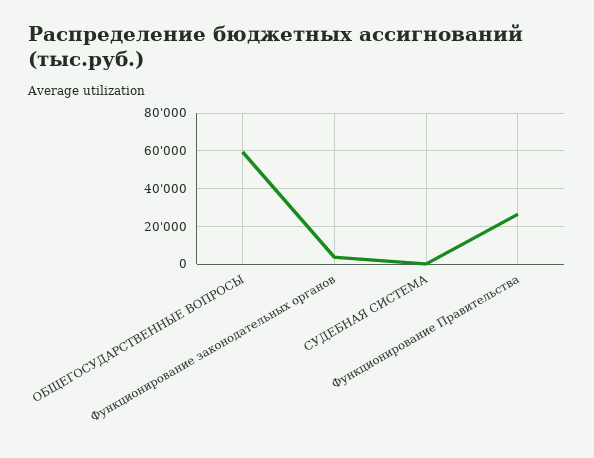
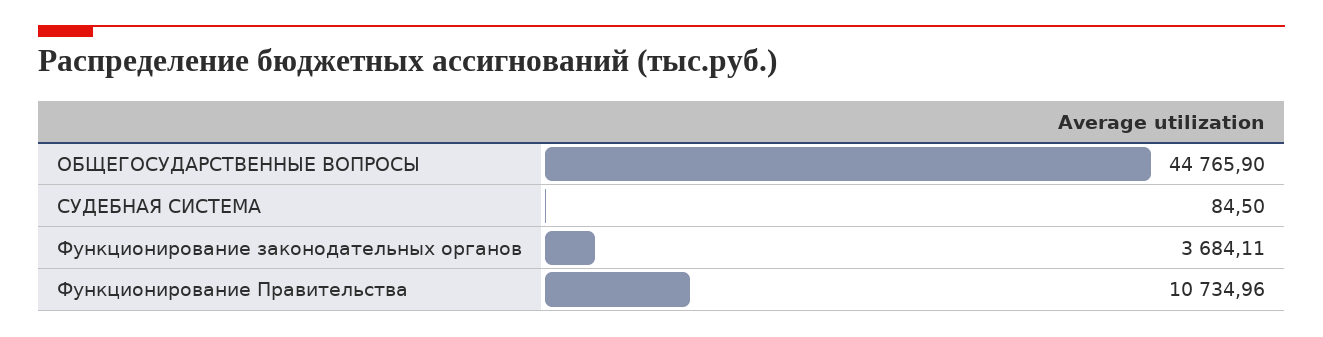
  {
-   "ОБЩЕГОСУДАРСТВЕННЫЕ ВОПРОСЫ": 60000,
+   "ОБЩЕГОСУДАРСТВЕННЫЕ ВОПРОСЫ": 44765.9,
    "Функционирование законодательных органов": 3684.11,
    "СУДЕБНАЯ СИСТЕМА": 84.5,
-   "Функционирование Правительства": 25000
+   "Функционирование Правительства": 10734.96
  }

